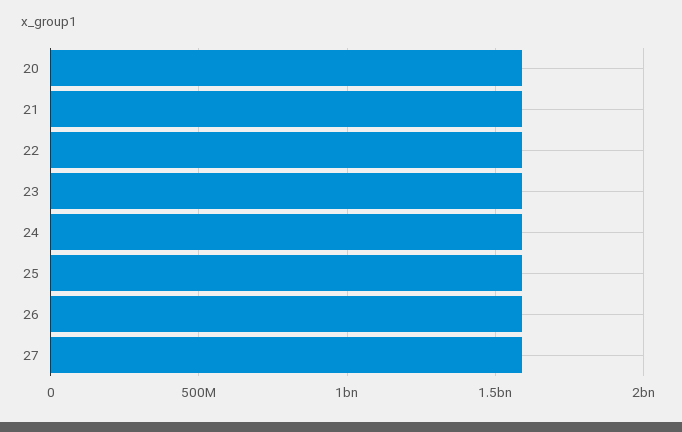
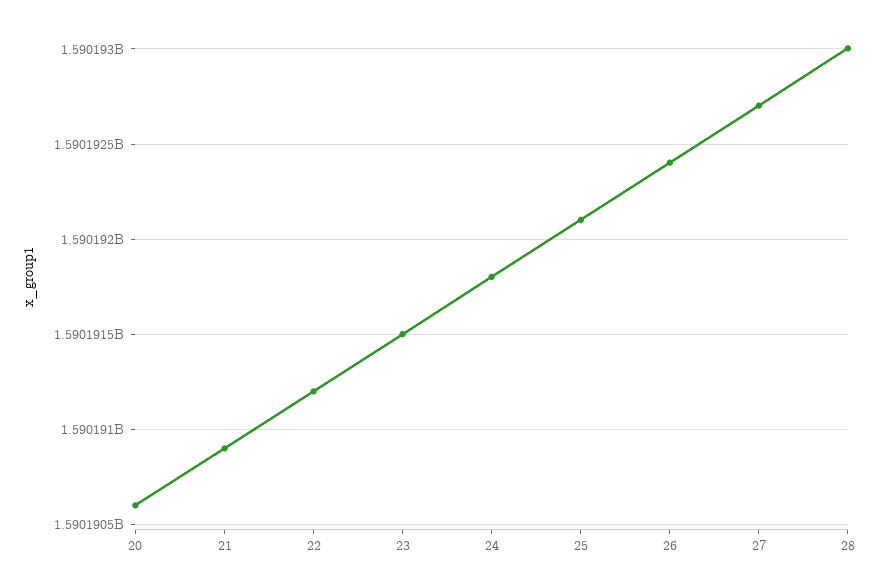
  {
    "20": 1590190600,
    "21": 1590190900,
    "22": 1590191200,
    "23": 1590191500,
    "24": 1590191800,
    "25": 1590192100,
    "26": 1590192400,
-   "27": 1590192700
+   "27": 1590192700,
+   "28": 1590193000
  }

